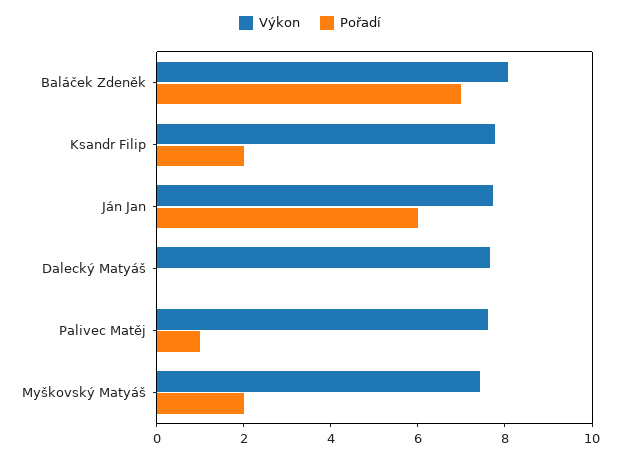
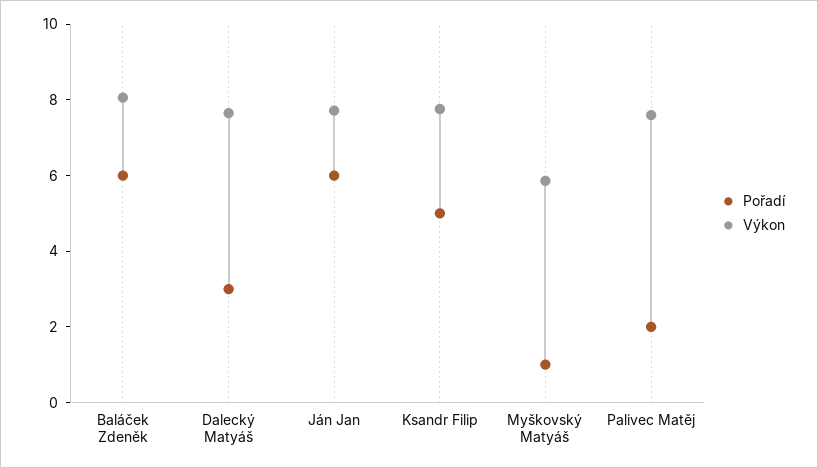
  {
    "Výkon": {
      "Baláček Zdeněk": 8,
      "Ksandr Filip": 8,
      "Ján Jan": 7.5,
      "Dalecký Matyáš": 7.5,
      "Palivec Matěj": 7.5,
-     "Myškovský Matyáš": 7.5
+     "Myškovský Matyáš": 6
    },
    "Pořadí": {
-     "Baláček Zdeněk": 7,
+     "Baláček Zdeněk": 6,
-     "Ksandr Filip": 2,
+     "Ksandr Filip": 5,
      "Ján Jan": 6,
-     "Dalecký Matyáš": 0,
+     "Dalecký Matyáš": 3,
-     "Palivec Matěj": 1,
+     "Palivec Matěj": 2,
-     "Myškovský Matyáš": 2
+     "Myškovský Matyáš": 1
    }
  }

